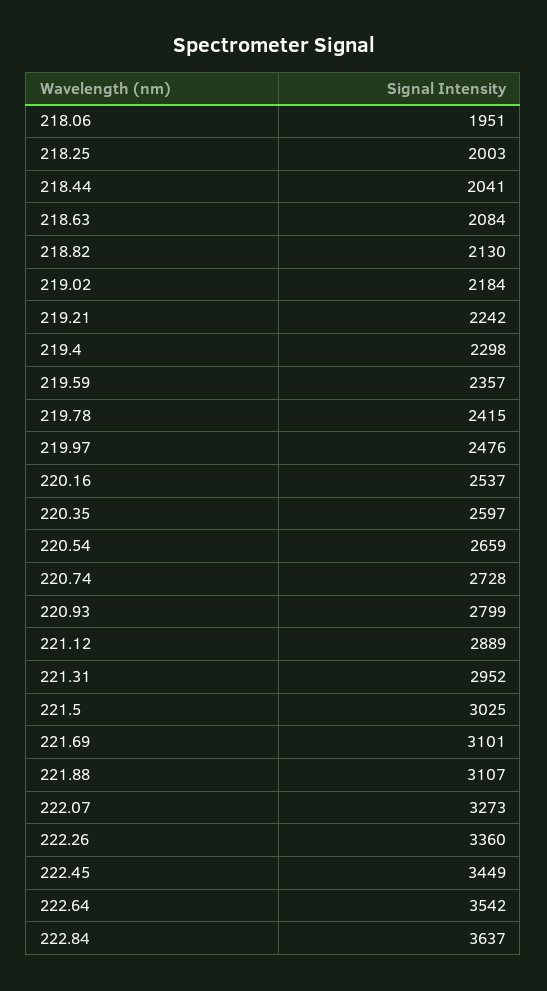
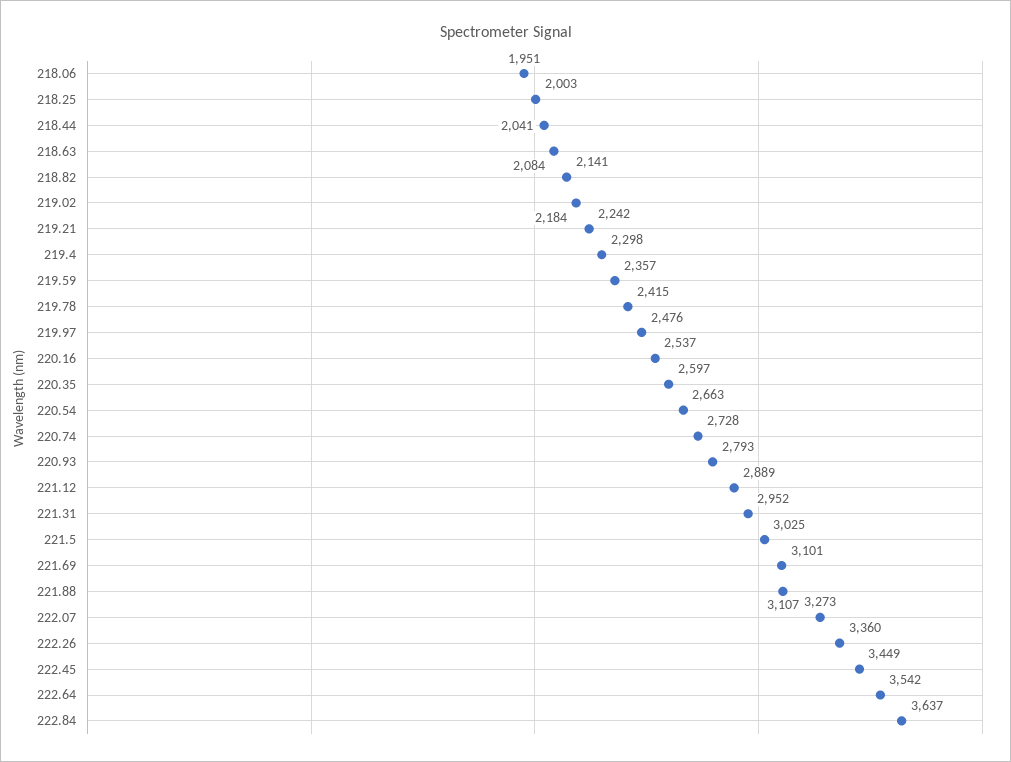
  {
    "218.06": 1951,
    "218.25": 2003,
    "218.44": 2041,
    "218.63": 2084,
-   "218.82": 2130,
+   "218.82": 2141,
    "219.02": 2184,
    "219.21": 2242,
    "219.4": 2298,
    "219.59": 2357,
    "219.78": 2415,
    "219.97": 2476,
    "220.16": 2537,
    "220.35": 2597,
-   "220.54": 2659,
+   "220.54": 2663,
    "220.74": 2728,
-   "220.93": 2799,
+   "220.93": 2793,
    "221.12": 2889,
    "221.31": 2952,
    "221.5": 3025,
    "221.69": 3101,
    "221.88": 3107,
    "222.07": 3273,
    "222.26": 3360,
    "222.45": 3449,
    "222.64": 3542,
    "222.84": 3637
  }

